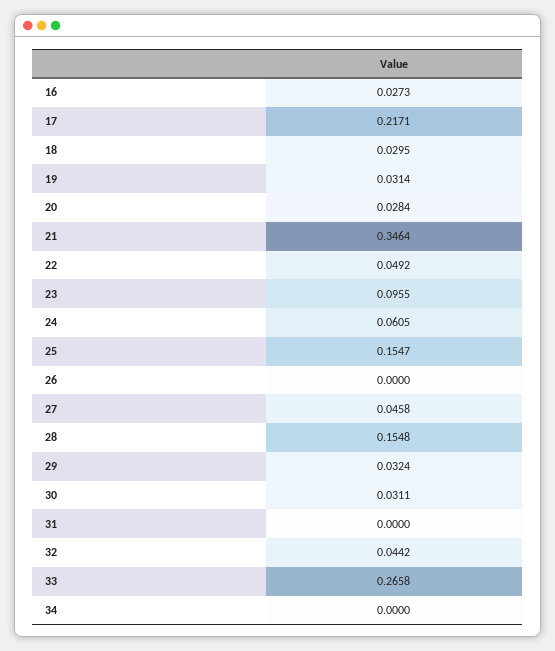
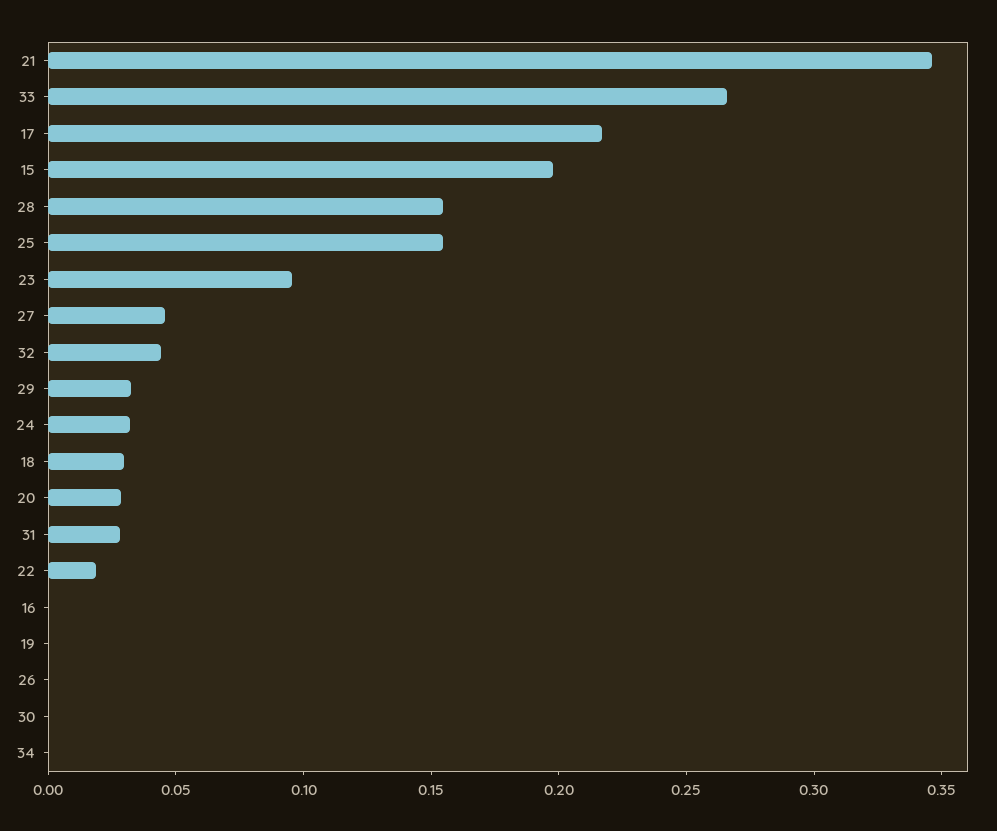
  {
-   "16": 0.0273,
+   "16": 0,
    "17": 0.2171,
    "18": 0.0295,
-   "19": 0.0314,
+   "19": 0,
    "20": 0.0284,
    "21": 0.3464,
-   "22": 0.0492,
+   "22": 0.02,
    "23": 0.0955,
-   "24": 0.0605,
+   "24": 0.03,
    "25": 0.1547,
    "26": 0,
    "27": 0.0458,
    "28": 0.1548,
    "29": 0.0324,
-   "30": 0.0311,
+   "30": 0,
-   "31": 0,
+   "31": 0.03,
    "32": 0.0442,
    "33": 0.2658,
-   "34": 0
+   "34": 0,
+   "15": 0.2
  }

